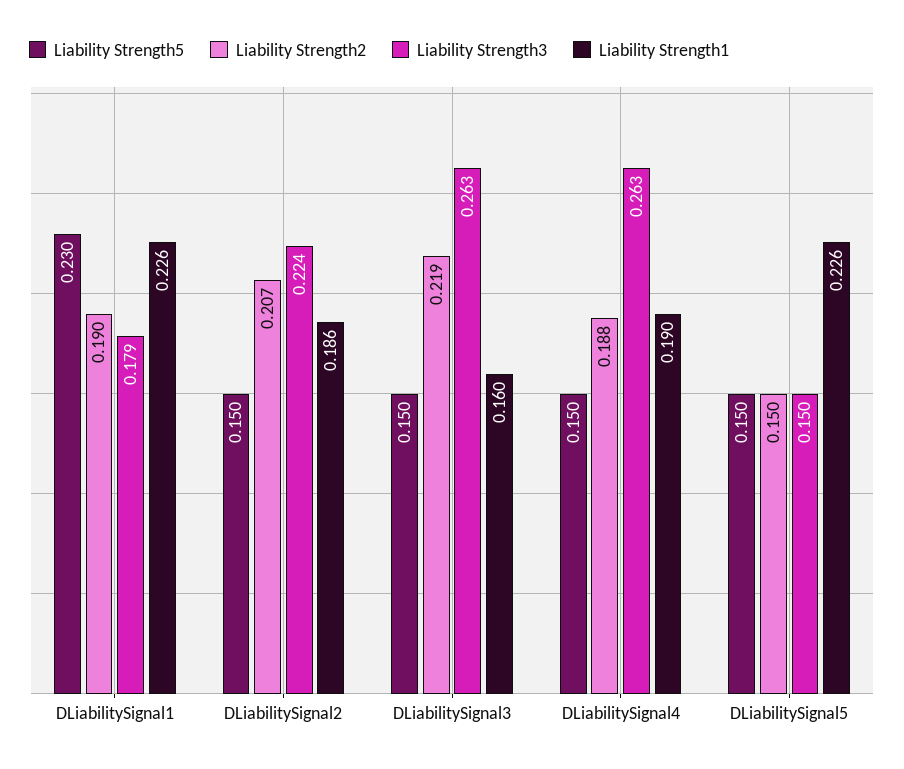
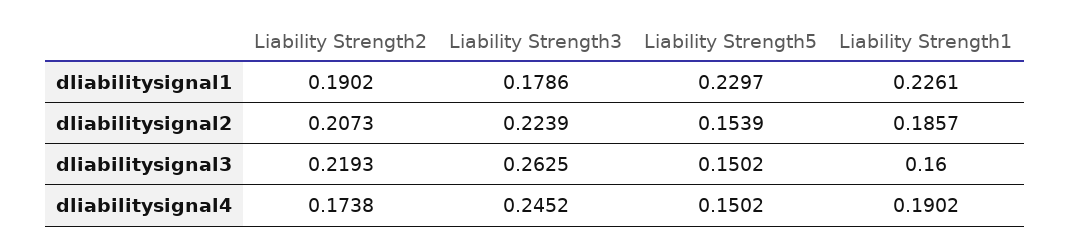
  {
    "Liability Strength5": {
      "DLiabilitySignal1": 0.2297,
-     "DLiabilitySignal2": 0.15,
+     "DLiabilitySignal2": 0.1539,
      "DLiabilitySignal3": 0.1502,
-     "DLiabilitySignal4": 0.1502,
+     "DLiabilitySignal4": 0.1502
-     "DLiabilitySignal5": 0.15
    },
    "Liability Strength2": {
      "DLiabilitySignal1": 0.1902,
      "DLiabilitySignal2": 0.2073,
      "DLiabilitySignal3": 0.2193,
-     "DLiabilitySignal4": 0.188,
+     "DLiabilitySignal4": 0.1738
-     "DLiabilitySignal5": 0.15
    },
    "Liability Strength3": {
      "DLiabilitySignal1": 0.1786,
      "DLiabilitySignal2": 0.2239,
      "DLiabilitySignal3": 0.2625,
-     "DLiabilitySignal4": 0.263,
+     "DLiabilitySignal4": 0.2452
-     "DLiabilitySignal5": 0.15
    },
    "Liability Strength1": {
      "DLiabilitySignal1": 0.2261,
      "DLiabilitySignal2": 0.1857,
      "DLiabilitySignal3": 0.16,
-     "DLiabilitySignal4": 0.1902,
+     "DLiabilitySignal4": 0.1902
-     "DLiabilitySignal5": 0.226
    }
  }

